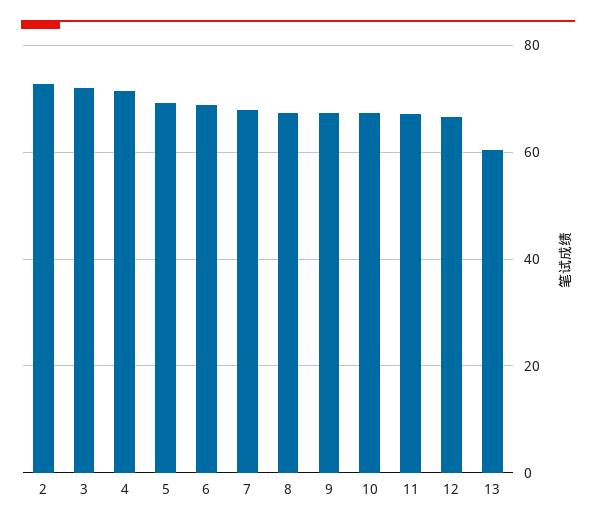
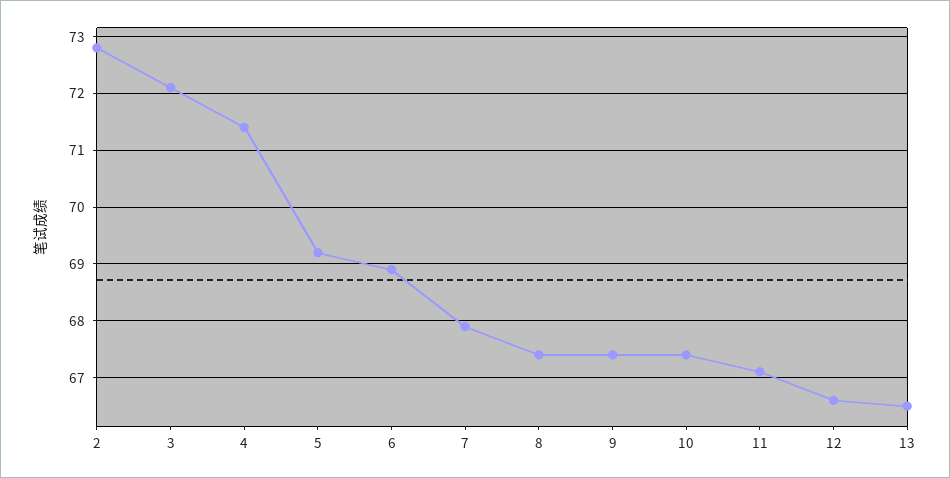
  {
    "2": 73,
    "3": 72,
    "4": 71.5,
    "5": 69,
    "6": 69,
    "7": 68,
    "8": 67.5,
    "9": 67.5,
    "10": 67.5,
    "11": 67,
    "12": 66.5,
-   "13": 60
+   "13": 66.5
  }

